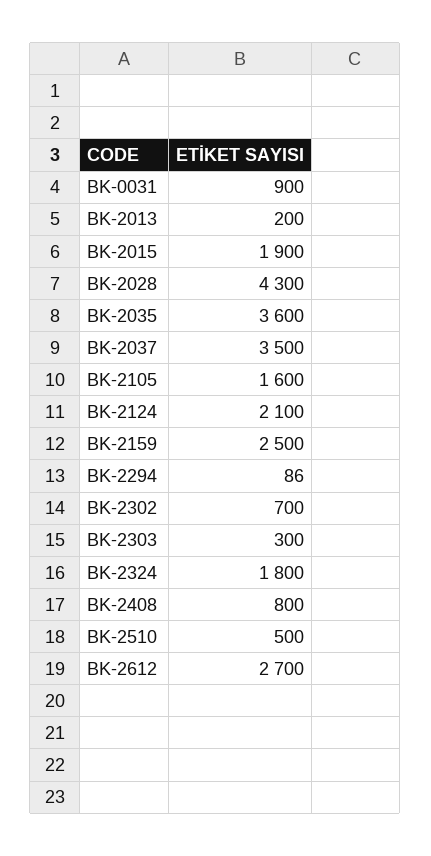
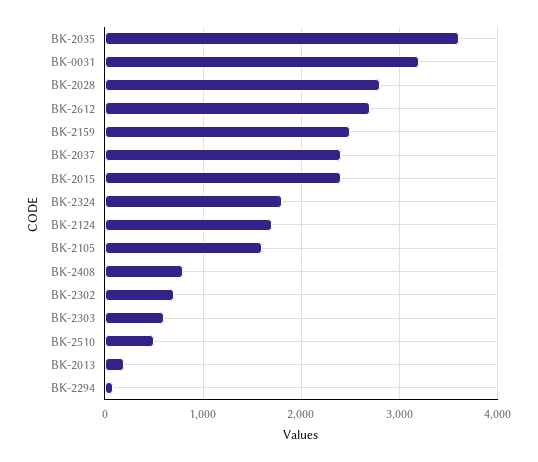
  {
-   "BK-0031": 900,
+   "BK-0031": 3200,
    "BK-2013": 200,
-   "BK-2015": 1900,
+   "BK-2015": 2400,
-   "BK-2028": 4300,
+   "BK-2028": 2800,
    "BK-2035": 3600,
-   "BK-2037": 3500,
+   "BK-2037": 2400,
    "BK-2105": 1600,
-   "BK-2124": 2100,
+   "BK-2124": 1700,
    "BK-2159": 2500,
    "BK-2294": 86,
    "BK-2302": 700,
-   "BK-2303": 300,
+   "BK-2303": 600,
    "BK-2324": 1800,
    "BK-2408": 800,
    "BK-2510": 500,
    "BK-2612": 2700
  }

